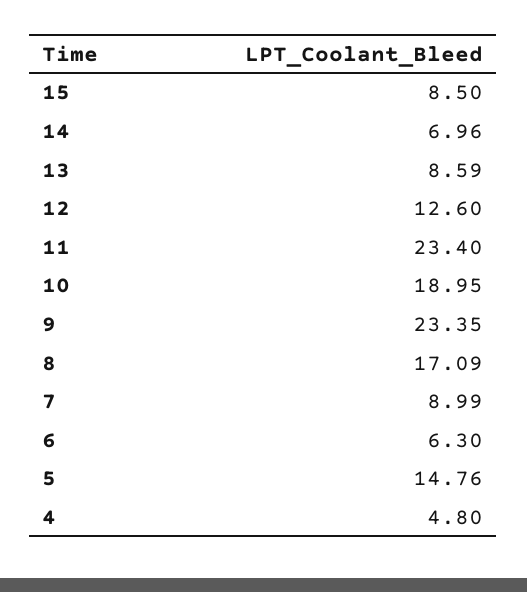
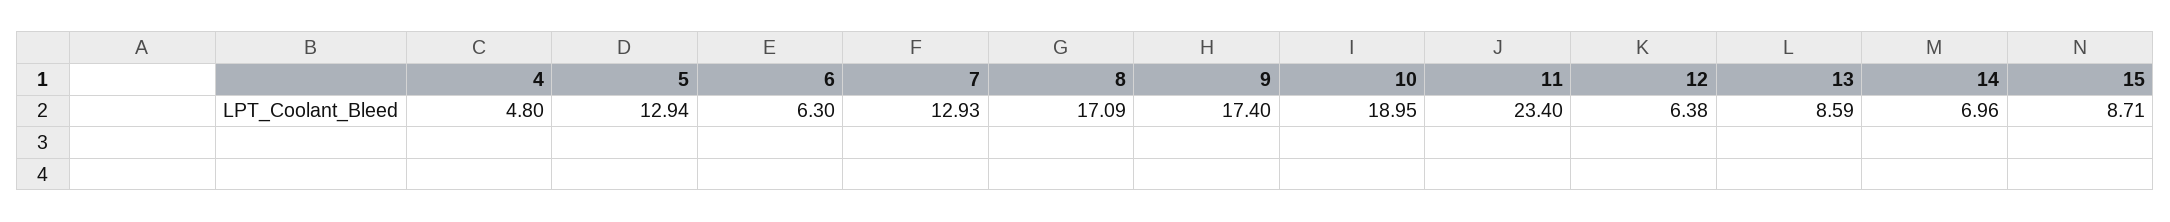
  {
-   "15": 8.5,
+   "15": 8.71,
    "14": 6.96,
    "13": 8.59,
-   "12": 12.6,
+   "12": 6.38,
    "11": 23.4,
    "10": 18.95,
-   "9": 23.35,
+   "9": 17.4,
    "8": 17.09,
-   "7": 8.99,
+   "7": 12.93,
    "6": 6.3,
-   "5": 14.76,
+   "5": 12.94,
    "4": 4.8
  }

